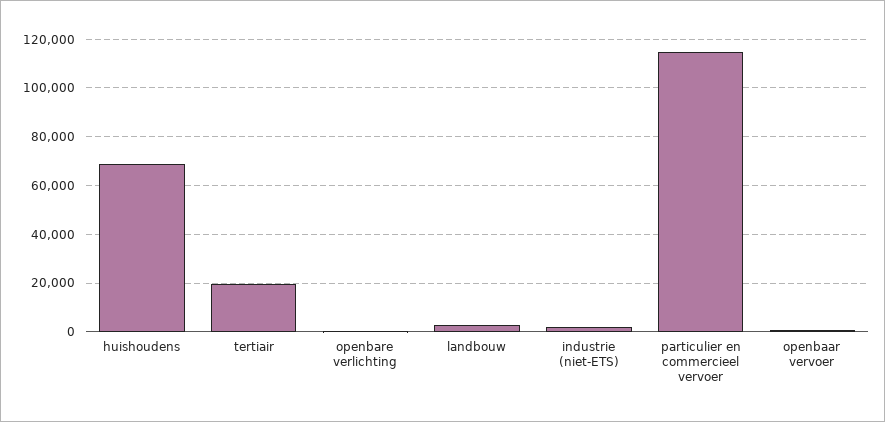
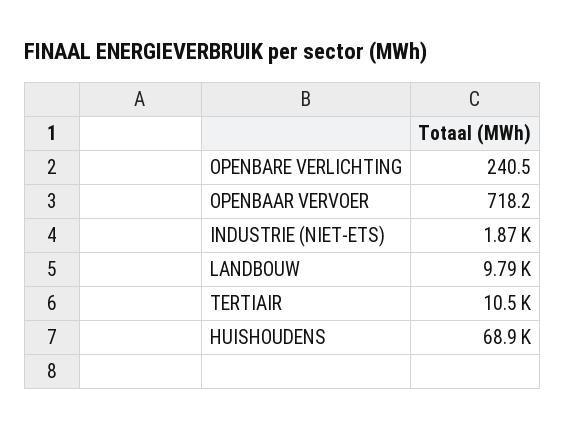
  {
    "huishoudens": 68900,
-   "tertiair": 20000,
+   "tertiair": 10500,
    "openbare verlichting": 240.5,
-   "landbouw": 2500,
+   "landbouw": 9790,
    "industrie (niet-ETS)": 1870,
-   "particulier en commercieel vervoer": 115000,
    "openbaar vervoer": 718.2
  }

